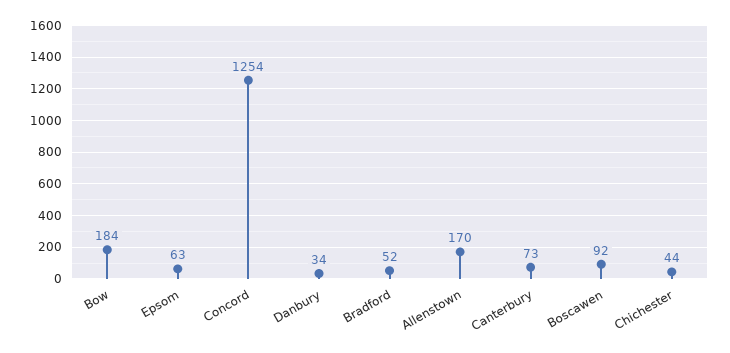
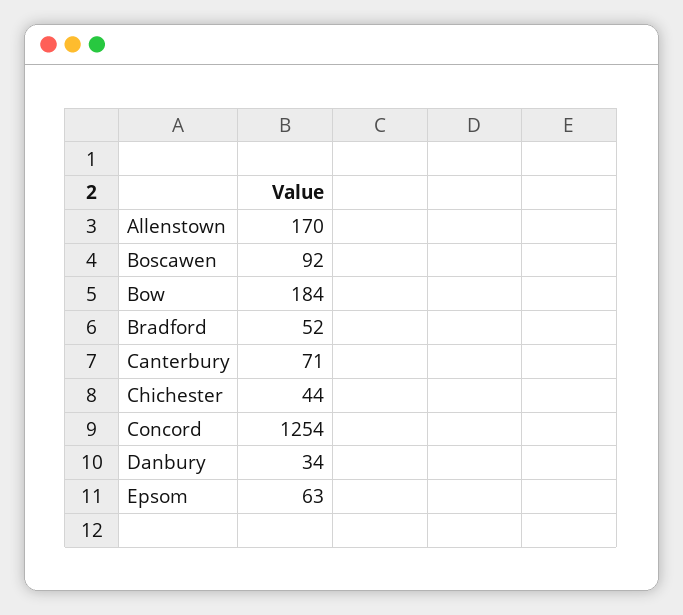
  {
    "Bow": 184,
    "Epsom": 63,
    "Concord": 1254,
    "Danbury": 34,
    "Bradford": 52,
    "Allenstown": 170,
-   "Canterbury": 73,
+   "Canterbury": 71,
    "Boscawen": 92,
    "Chichester": 44
  }

